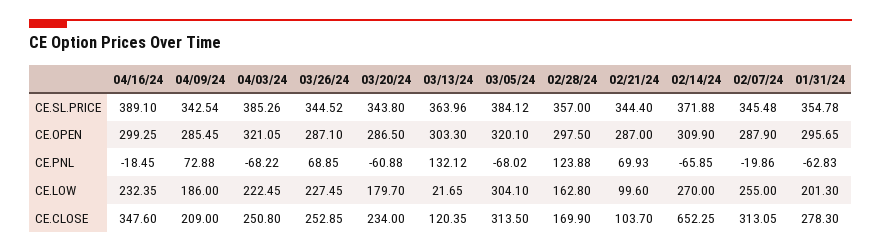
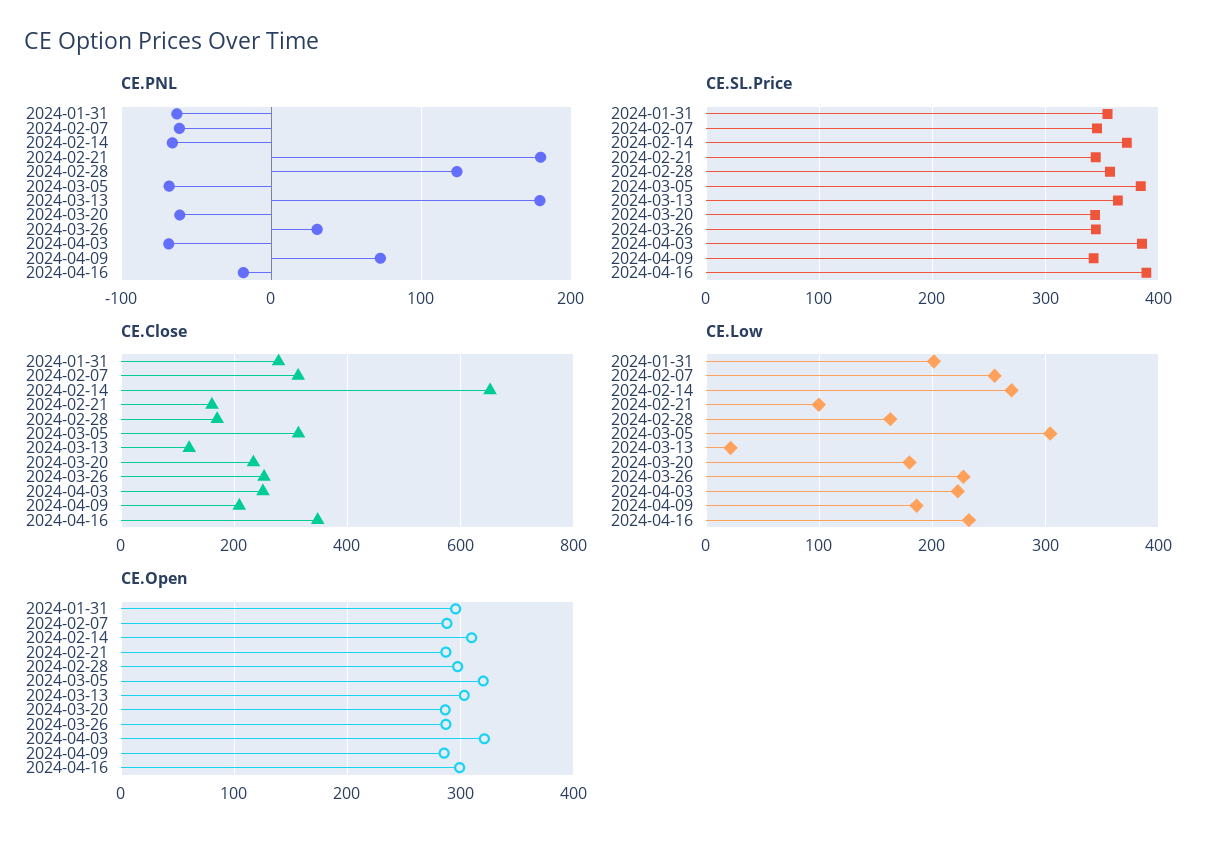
  {
    "CE.SL.PRICE": {
      "04/16/24": 389.1,
      "04/09/24": 342.54,
      "04/03/24": 385.26,
      "03/26/24": 344.52,
      "03/20/24": 343.8,
      "03/13/24": 363.96,
      "03/05/24": 384.12,
      "02/28/24": 357,
      "02/21/24": 344.4,
      "02/14/24": 371.88,
      "02/07/24": 345.48,
      "01/31/24": 354.78
    },
    "CE.OPEN": {
      "04/16/24": 299.25,
      "04/09/24": 285.45,
      "04/03/24": 321.05,
      "03/26/24": 287.1,
      "03/20/24": 286.5,
      "03/13/24": 303.3,
      "03/05/24": 320.1,
      "02/28/24": 297.5,
      "02/21/24": 287,
      "02/14/24": 309.9,
      "02/07/24": 287.9,
      "01/31/24": 295.65
    },
    "CE.PNL": {
      "04/16/24": -18.45,
      "04/09/24": 72.88,
      "04/03/24": -68.22,
-     "03/26/24": 68.85,
+     "03/26/24": 30,
      "03/20/24": -60.88,
-     "03/13/24": 132.12,
+     "03/13/24": 180,
      "03/05/24": -68.02,
      "02/28/24": 123.88,
-     "02/21/24": 69.93,
+     "02/21/24": 180,
      "02/14/24": -65.85,
-     "02/07/24": -19.86,
+     "02/07/24": -60,
      "01/31/24": -62.83
    },
    "CE.LOW": {
      "04/16/24": 232.35,
      "04/09/24": 186,
      "04/03/24": 222.45,
      "03/26/24": 227.45,
      "03/20/24": 179.7,
      "03/13/24": 21.65,
      "03/05/24": 304.1,
      "02/28/24": 162.8,
      "02/21/24": 99.6,
      "02/14/24": 270,
      "02/07/24": 255,
      "01/31/24": 201.3
    },
    "CE.CLOSE": {
      "04/16/24": 347.6,
      "04/09/24": 209,
      "04/03/24": 250.8,
      "03/26/24": 252.85,
      "03/20/24": 234,
      "03/13/24": 120.35,
      "03/05/24": 313.5,
      "02/28/24": 169.9,
-     "02/21/24": 103.7,
+     "02/21/24": 160,
      "02/14/24": 652.25,
      "02/07/24": 313.05,
      "01/31/24": 278.3
    }
  }

